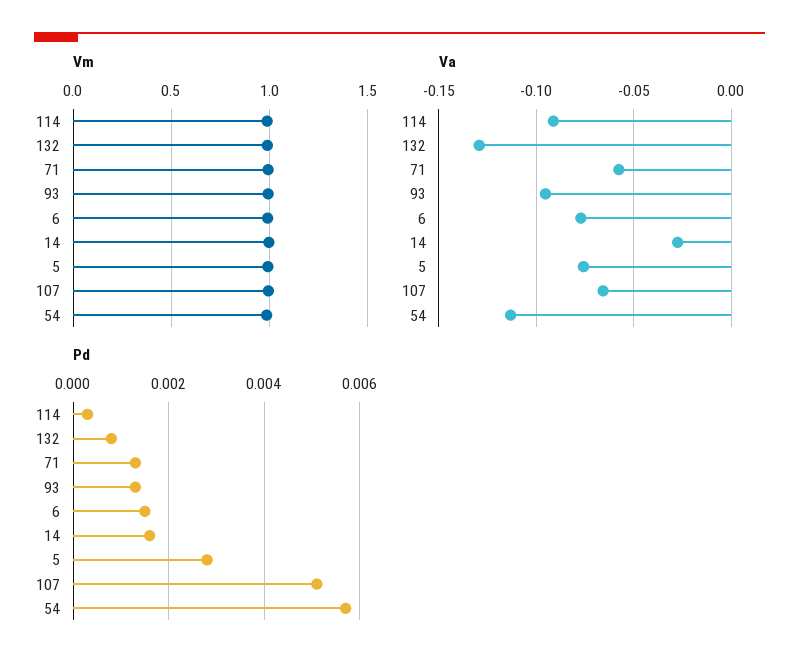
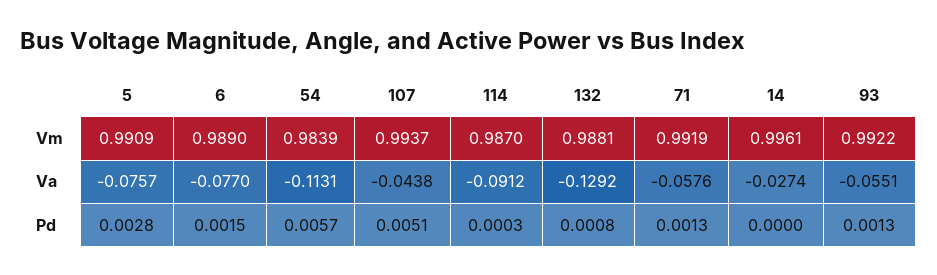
  {
    "Vm": {
      "114": 0.987,
      "132": 0.9881,
      "71": 0.9919,
      "93": 0.9922,
      "6": 0.989,
      "14": 0.9961,
      "5": 0.9909,
      "107": 0.9937,
      "54": 0.9839
    },
    "Va": {
      "114": -0.0912,
      "132": -0.1292,
      "71": -0.0576,
-     "93": -0.095,
+     "93": -0.0551,
      "6": -0.077,
      "14": -0.0274,
      "5": -0.0757,
-     "107": -0.065,
+     "107": -0.0438,
      "54": -0.1131
    },
    "Pd": {
      "114": 0.0003,
      "132": 0.0008,
      "71": 0.0013,
      "93": 0.0013,
      "6": 0.0015,
-     "14": 0.0015,
+     "14": 0,
      "5": 0.0028,
      "107": 0.0051,
      "54": 0.0057
    }
  }

